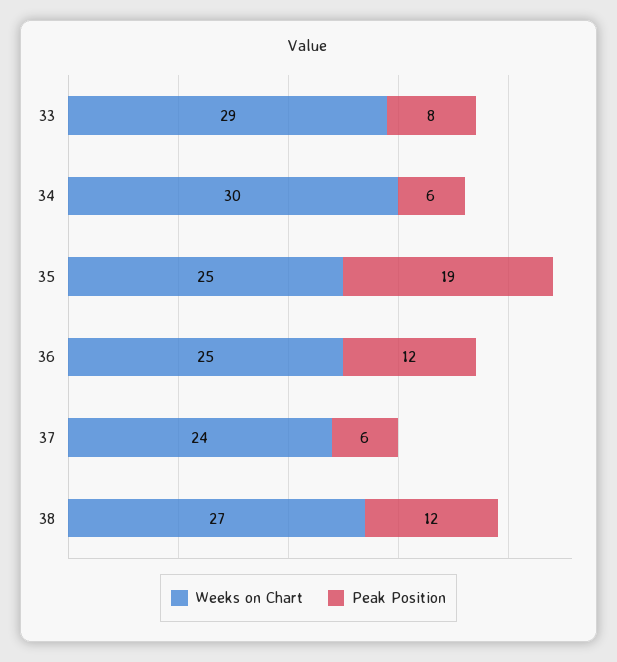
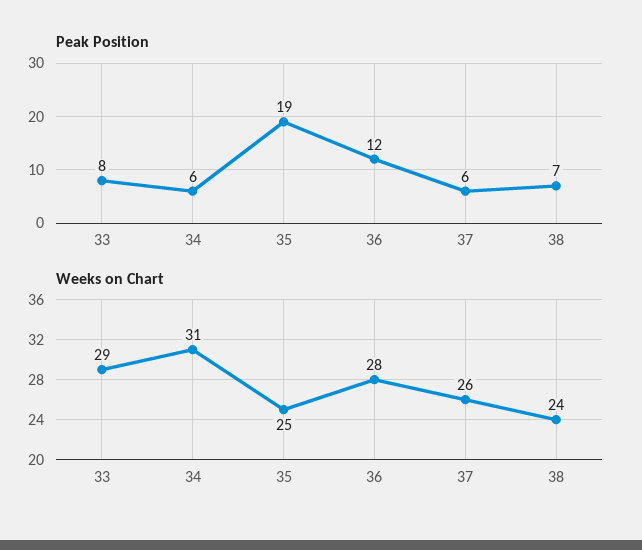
  {
    "Weeks on Chart": {
      "33": 29,
-     "34": 30,
+     "34": 31,
      "35": 25,
-     "36": 25,
+     "36": 28,
-     "37": 24,
+     "37": 26,
-     "38": 27
+     "38": 24
    },
    "Peak Position": {
      "33": 8,
      "34": 6,
      "35": 19,
      "36": 12,
      "37": 6,
-     "38": 12
+     "38": 7
    }
  }

